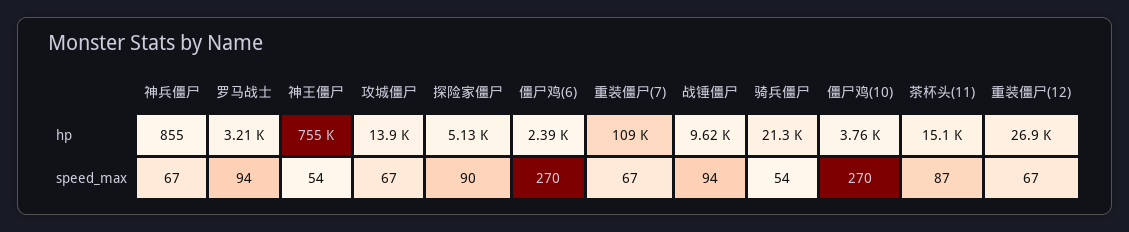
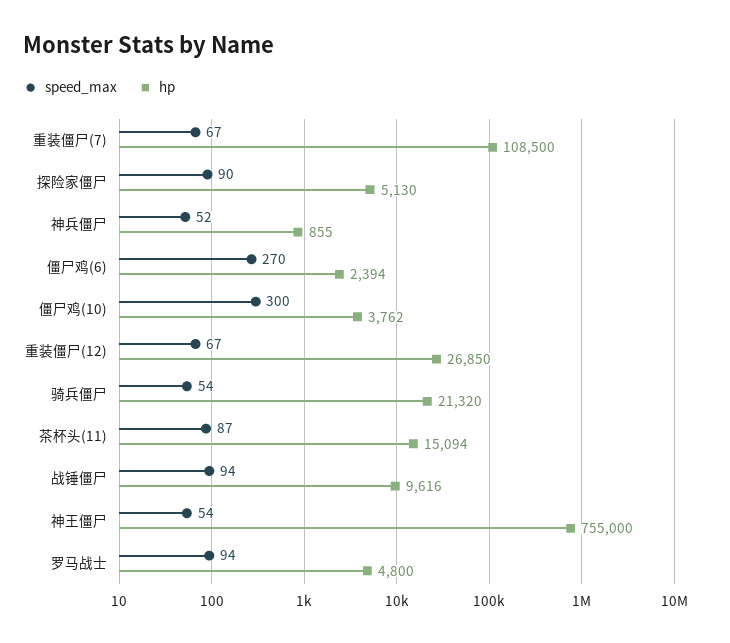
  {
    "hp": {
      "神兵僵尸": 855,
-     "罗马战士": 3210,
+     "罗马战士": 4800,
      "神王僵尸": 755000,
-     "攻城僵尸": 13900,
      "探险家僵尸": 5130,
      "僵尸鸡(6)": 2394,
      "重装僵尸(7)": 108500,
      "战锤僵尸": 9616,
      "骑兵僵尸": 21320,
      "僵尸鸡(10)": 3762,
      "茶杯头(11)": 15094,
      "重装僵尸(12)": 26850
    },
    "speed_max": {
-     "神兵僵尸": 67,
+     "神兵僵尸": 52,
      "罗马战士": 94,
      "神王僵尸": 54,
-     "攻城僵尸": 67,
      "探险家僵尸": 90,
      "僵尸鸡(6)": 270,
      "重装僵尸(7)": 67,
      "战锤僵尸": 94,
      "骑兵僵尸": 54,
-     "僵尸鸡(10)": 270,
+     "僵尸鸡(10)": 300,
      "茶杯头(11)": 87,
      "重装僵尸(12)": 67
    }
  }

